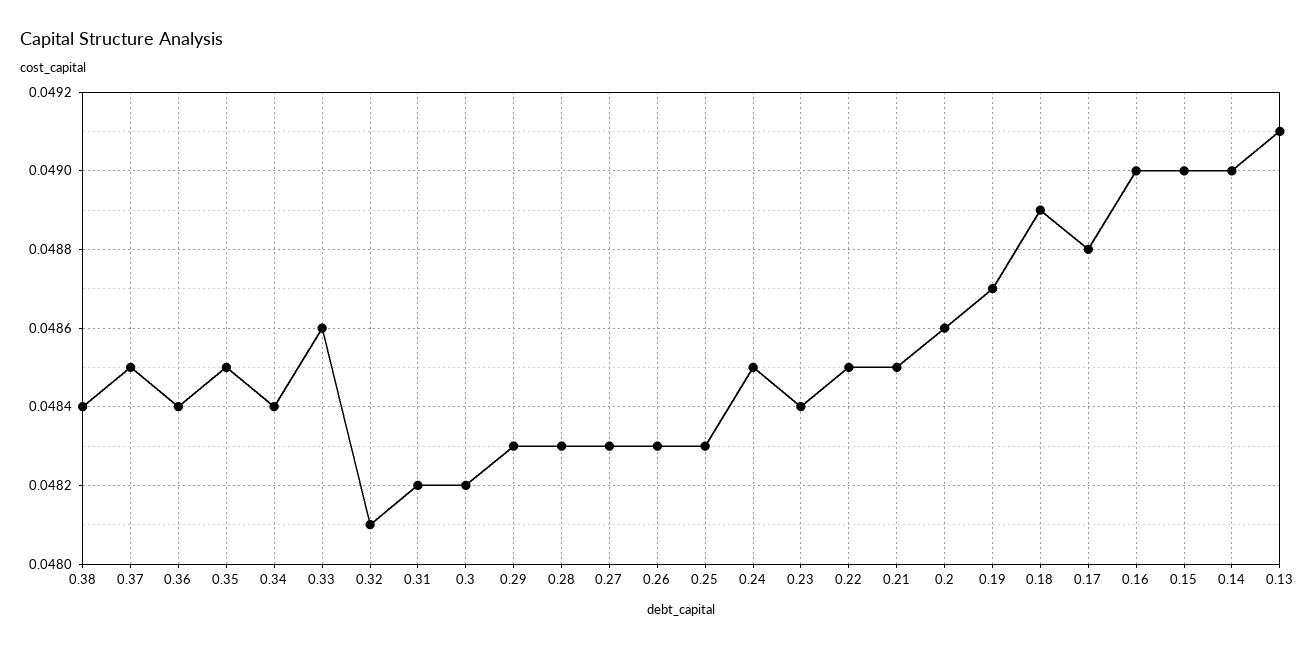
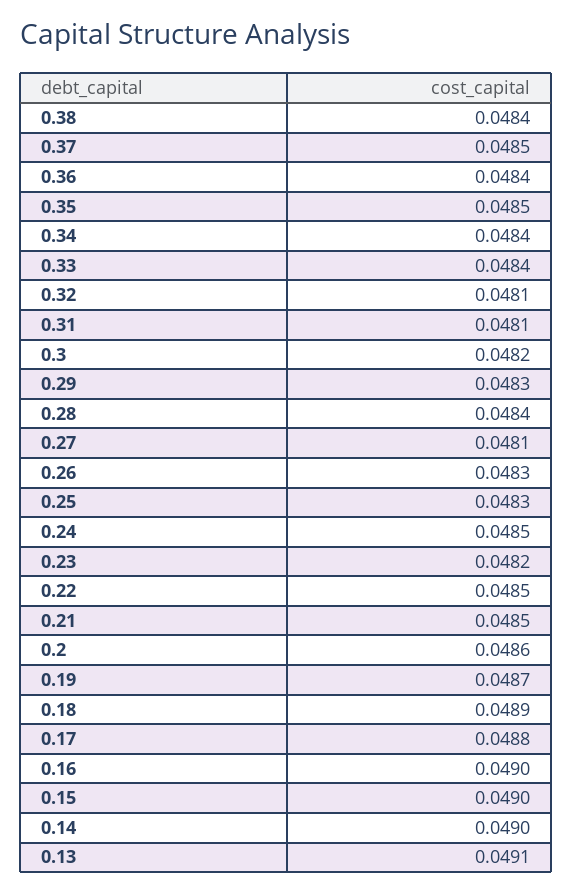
  {
    "0.38": 0.0484,
    "0.37": 0.0485,
    "0.36": 0.0484,
    "0.35": 0.0485,
    "0.34": 0.0484,
-   "0.33": 0.0486,
+   "0.33": 0.0484,
    "0.32": 0.0481,
-   "0.31": 0.0482,
+   "0.31": 0.0481,
    "0.3": 0.0482,
    "0.29": 0.0483,
-   "0.28": 0.0483,
+   "0.28": 0.0484,
-   "0.27": 0.0483,
+   "0.27": 0.0481,
    "0.26": 0.0483,
    "0.25": 0.0483,
    "0.24": 0.0485,
-   "0.23": 0.0484,
+   "0.23": 0.0482,
    "0.22": 0.0485,
    "0.21": 0.0485,
    "0.2": 0.0486,
    "0.19": 0.0487,
    "0.18": 0.0489,
    "0.17": 0.0488,
    "0.16": 0.049,
    "0.15": 0.049,
    "0.14": 0.049,
    "0.13": 0.0491
  }

